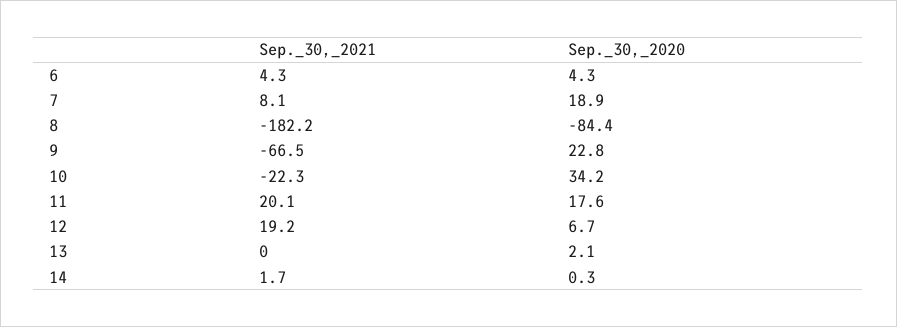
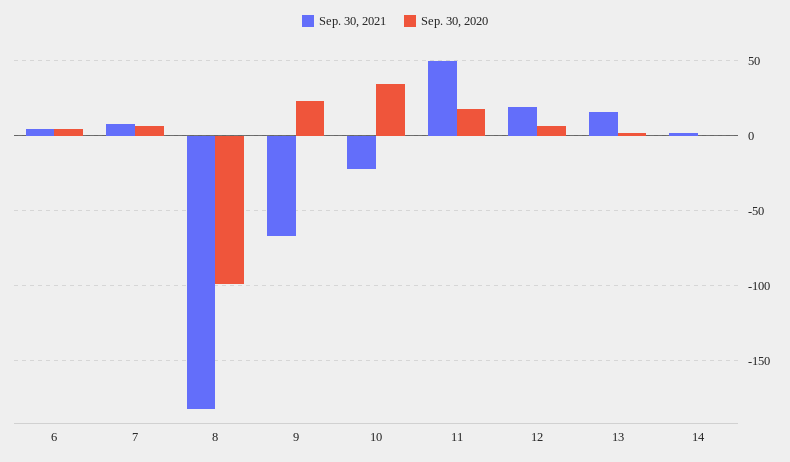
  {
    "Sep._30,_2021": {
      "6": 4.3,
      "7": 8.1,
      "8": -182.2,
      "9": -66.5,
      "10": -22.3,
-     "11": 20.1,
+     "11": 50,
      "12": 19.2,
-     "13": 0,
+     "13": 15,
      "14": 1.7
    },
    "Sep._30,_2020": {
      "6": 4.3,
-     "7": 18.9,
+     "7": 5,
-     "8": -84.4,
+     "8": -100,
      "9": 22.8,
      "10": 34.2,
      "11": 17.6,
      "12": 6.7,
      "13": 2.1,
      "14": 0.3
    }
  }

